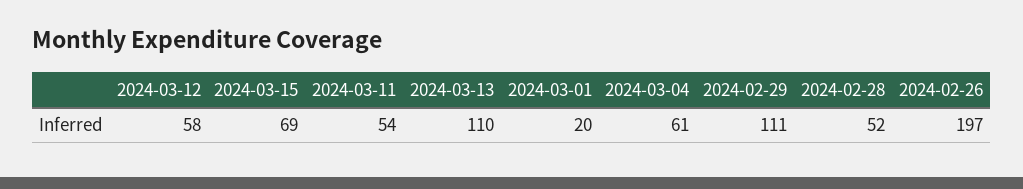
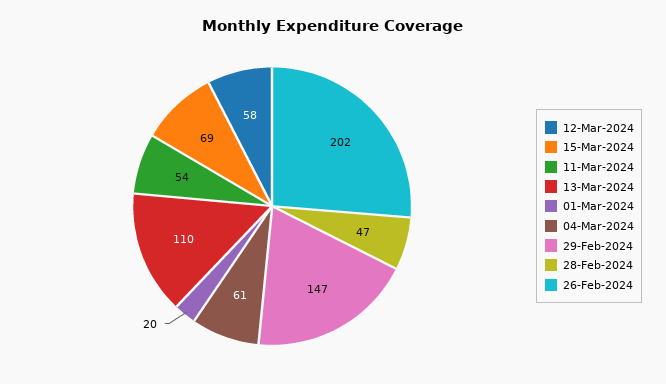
  {
    "2024-03-12": 58,
    "2024-03-15": 69,
    "2024-03-11": 54,
    "2024-03-13": 110,
    "2024-03-01": 20,
    "2024-03-04": 61,
-   "2024-02-29": 111,
+   "2024-02-29": 147,
-   "2024-02-28": 52,
+   "2024-02-28": 47,
-   "2024-02-26": 197
+   "2024-02-26": 202
  }

